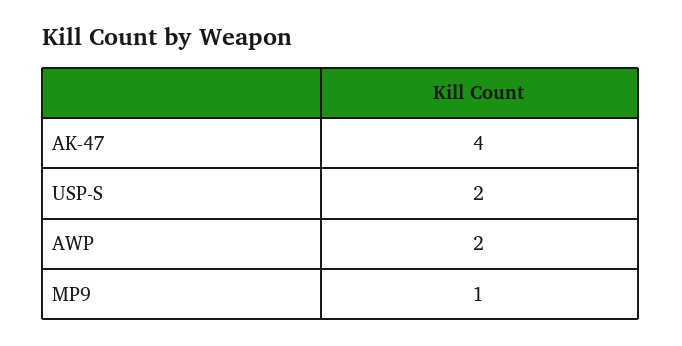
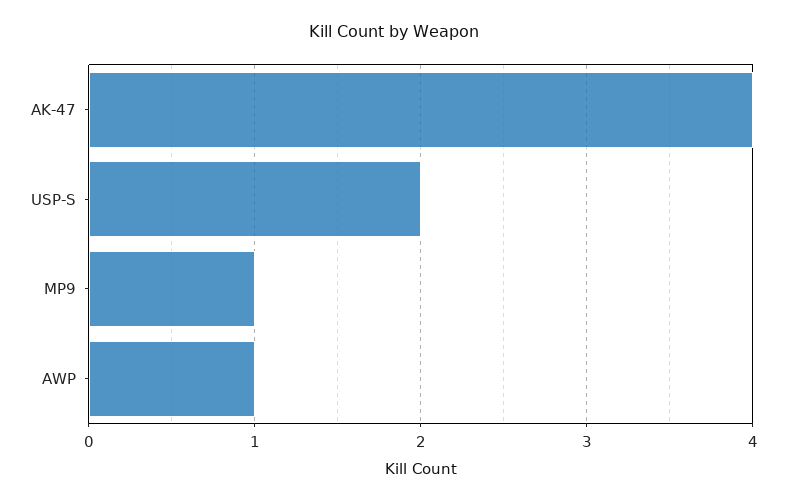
  {
    "AK-47": 4,
    "USP-S": 2,
-   "AWP": 2,
+   "AWP": 1,
    "MP9": 1
  }

